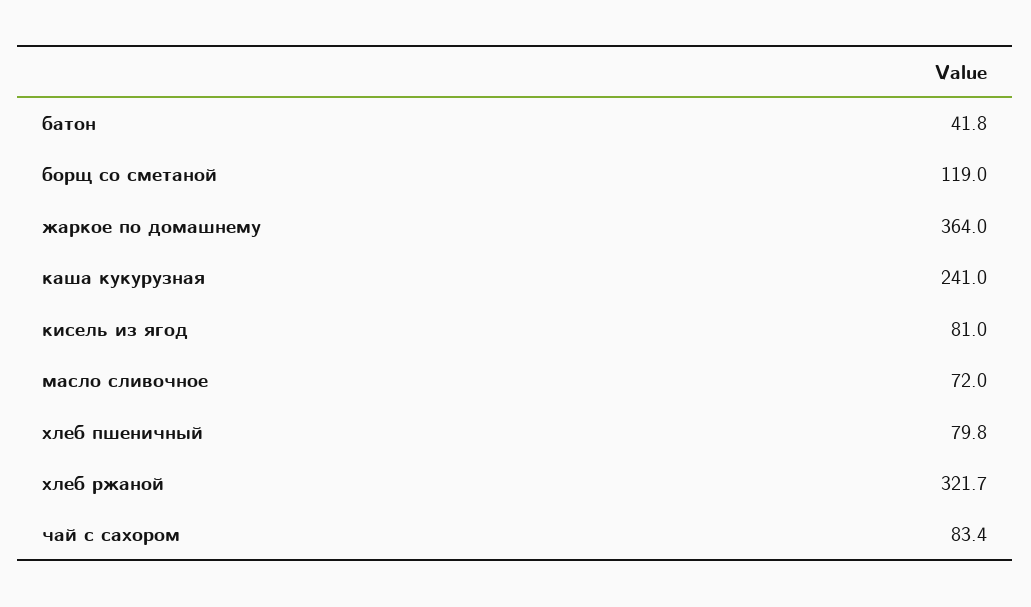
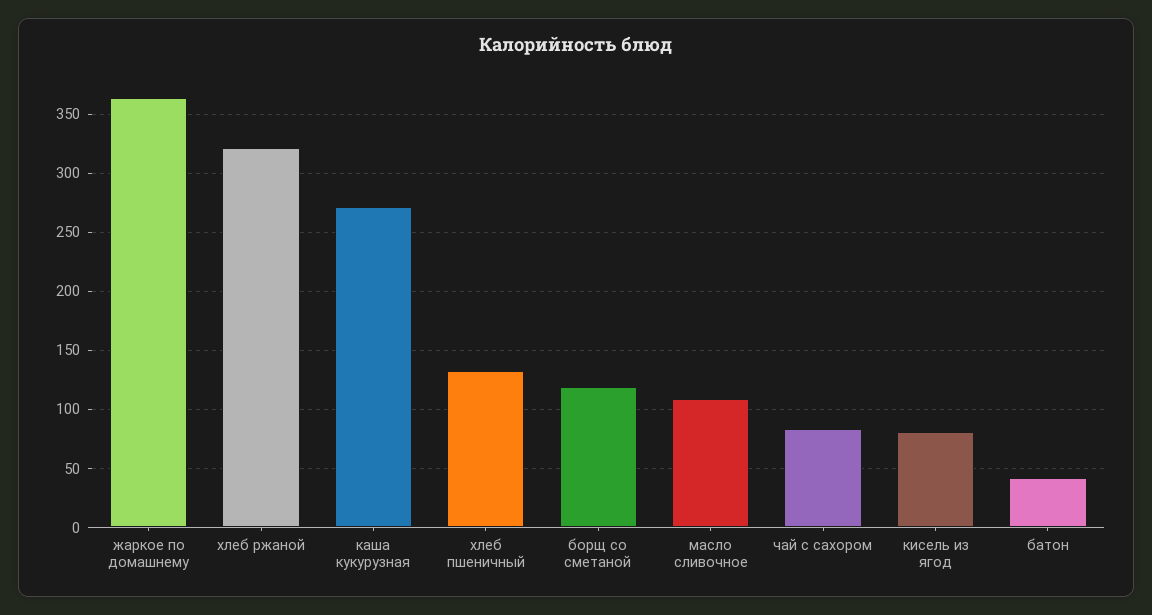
  {
    "батон": 41.8,
    "борщ со сметаной": 119,
    "жаркое по домашнему": 364,
-   "каша кукурузная": 241,
+   "каша кукурузная": 270,
    "кисель из ягод": 81,
-   "масло сливочное": 72,
+   "масло сливочное": 110,
-   "хлеб пшеничный": 79.8,
+   "хлеб пшеничный": 130,
    "хлеб ржаной": 321.7,
    "чай с сахором": 83.4
  }

